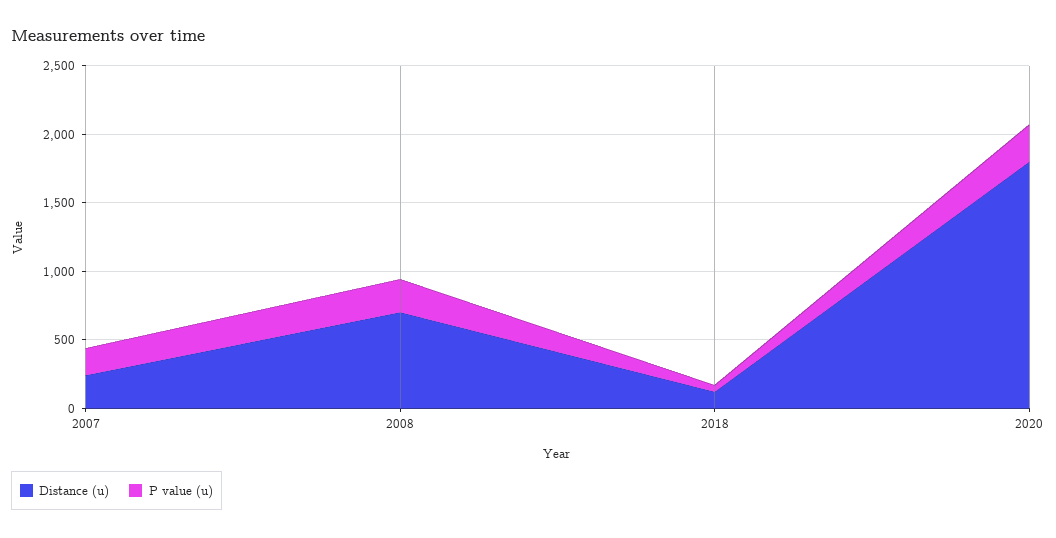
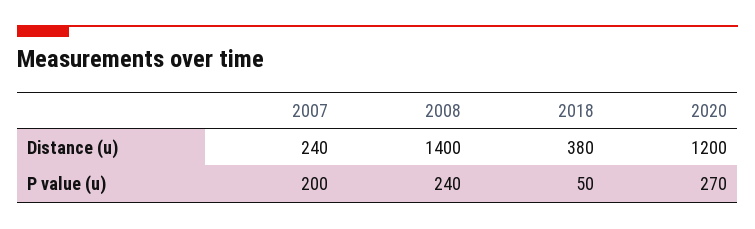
  {
    "Distance (u)": {
      "2007": 240,
-     "2008": 700,
+     "2008": 1400,
-     "2018": 100,
+     "2018": 380,
-     "2020": 1800
+     "2020": 1200
    },
    "P value (u)": {
      "2007": 200,
      "2008": 240,
      "2018": 50,
      "2020": 270
    }
  }

